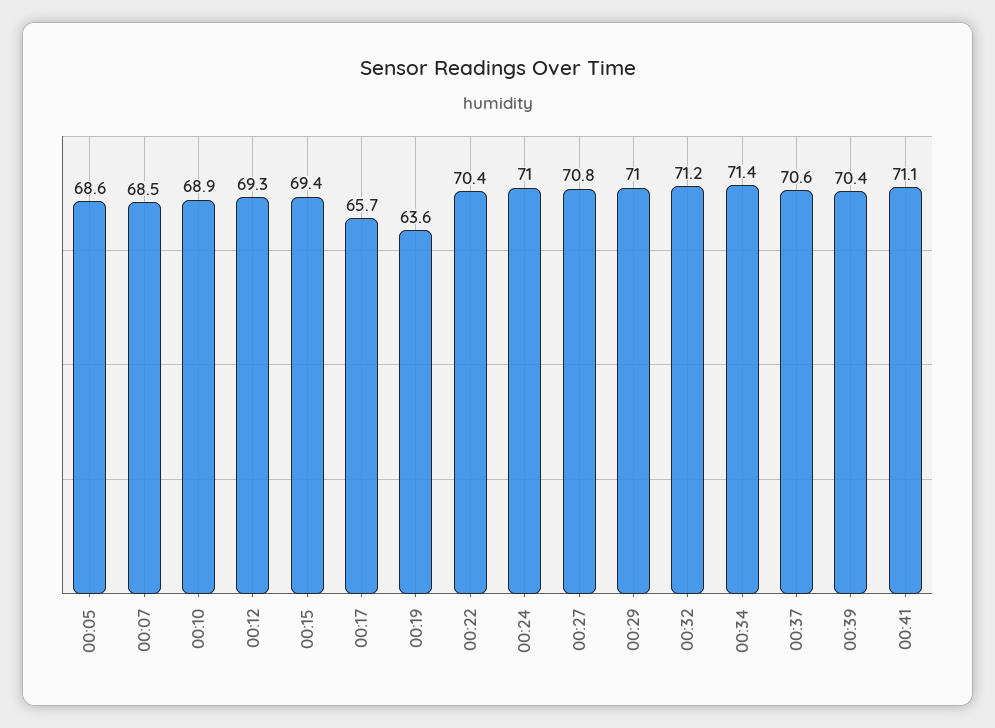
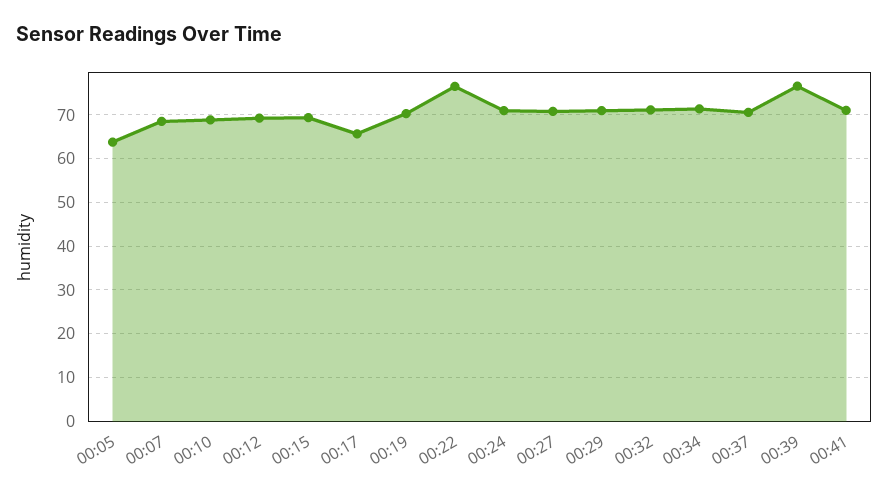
  {
-   "00:05": 68.6,
+   "00:05": 64,
    "00:07": 68.5,
    "00:10": 68.9,
    "00:12": 69.3,
    "00:15": 69.4,
    "00:17": 65.7,
-   "00:19": 63.6,
+   "00:19": 70,
-   "00:22": 70.4,
+   "00:22": 76,
    "00:24": 71,
    "00:27": 70.8,
    "00:29": 71,
    "00:32": 71.2,
    "00:34": 71.4,
    "00:37": 70.6,
-   "00:39": 70.4,
+   "00:39": 76,
    "00:41": 71.1
  }

